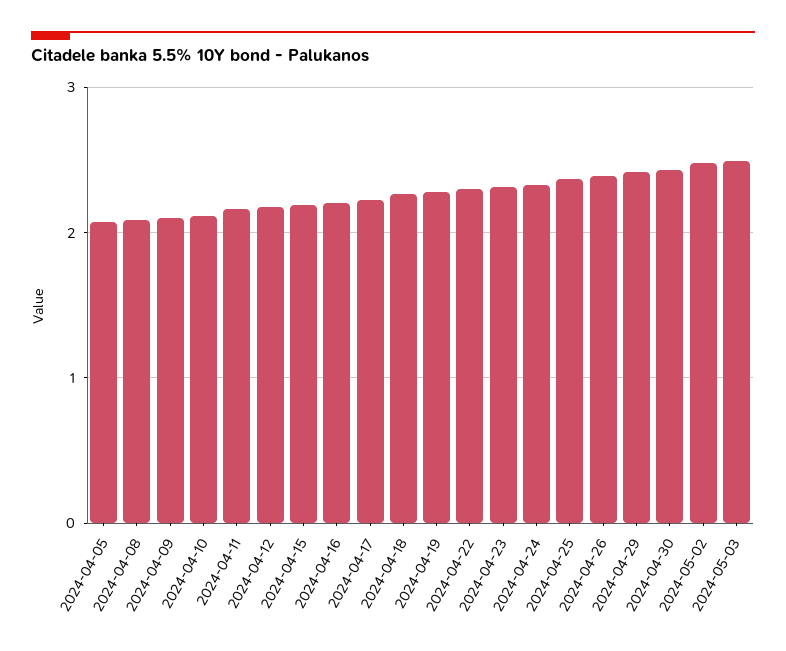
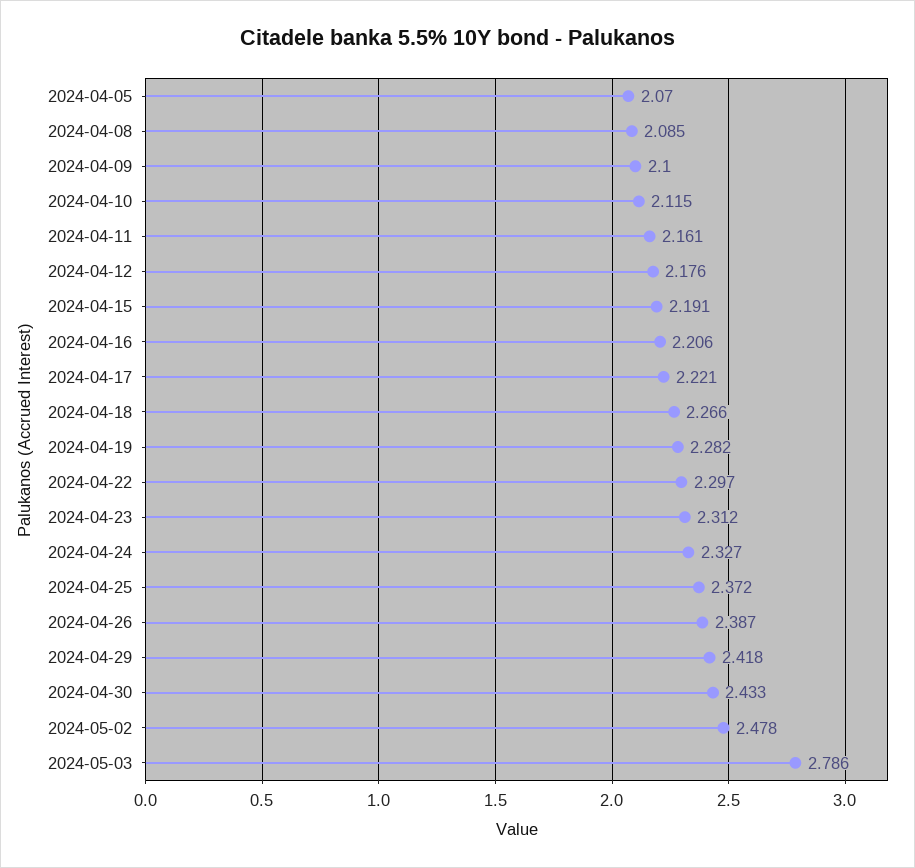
  {
    "2024-04-05": 2.07,
    "2024-04-08": 2.085,
    "2024-04-09": 2.1,
    "2024-04-10": 2.115,
    "2024-04-11": 2.161,
    "2024-04-12": 2.176,
    "2024-04-15": 2.191,
    "2024-04-16": 2.206,
    "2024-04-17": 2.221,
    "2024-04-18": 2.266,
    "2024-04-19": 2.282,
    "2024-04-22": 2.297,
    "2024-04-23": 2.312,
    "2024-04-24": 2.327,
    "2024-04-25": 2.372,
    "2024-04-26": 2.387,
    "2024-04-29": 2.418,
    "2024-04-30": 2.433,
    "2024-05-02": 2.478,
-   "2024-05-03": 2.5
+   "2024-05-03": 2.786
  }

